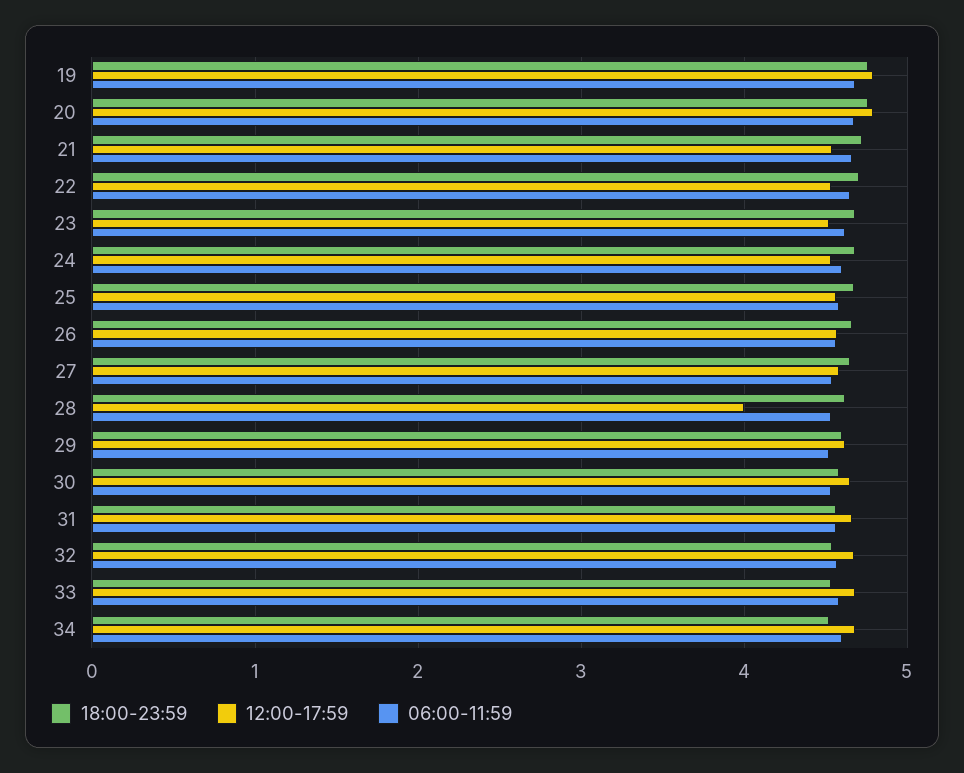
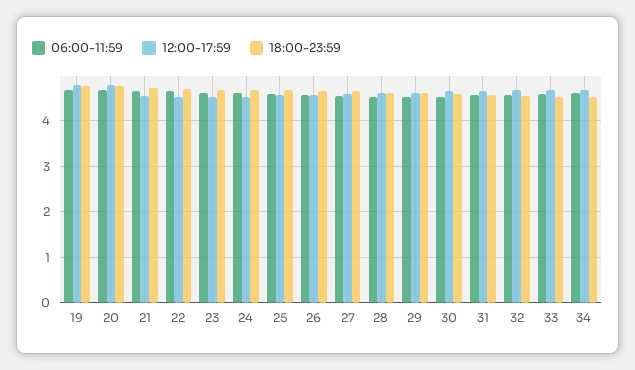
  {
    "18:00-23:59": {
      "19": 4.8,
      "20": 4.8,
      "21": 4.7,
      "22": 4.7,
      "23": 4.7,
      "24": 4.7,
      "25": 4.7,
      "26": 4.7,
      "27": 4.7,
      "28": 4.6,
      "29": 4.6,
      "30": 4.6,
      "31": 4.6,
      "32": 4.5,
      "33": 4.5,
      "34": 4.5
    },
    "12:00-17:59": {
      "19": 4.8,
      "20": 4.8,
      "21": 4.5,
      "22": 4.5,
      "23": 4.5,
      "24": 4.5,
      "25": 4.6,
      "26": 4.6,
      "27": 4.6,
-     "28": 4,
+     "28": 4.6,
      "29": 4.6,
      "30": 4.7,
      "31": 4.7,
      "32": 4.7,
      "33": 4.7,
      "34": 4.7
    },
    "06:00-11:59": {
      "19": 4.7,
      "20": 4.7,
      "21": 4.7,
      "22": 4.7,
      "23": 4.6,
      "24": 4.6,
      "25": 4.6,
      "26": 4.6,
      "27": 4.5,
      "28": 4.5,
      "29": 4.5,
      "30": 4.5,
      "31": 4.6,
      "32": 4.6,
      "33": 4.6,
      "34": 4.6
    }
  }

